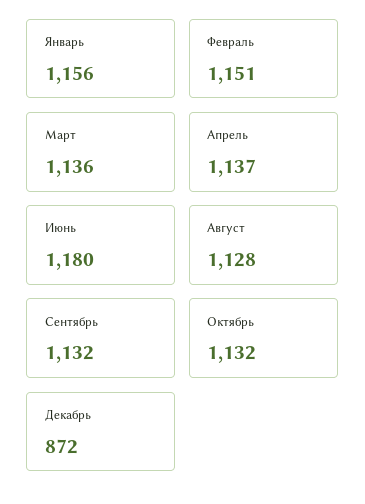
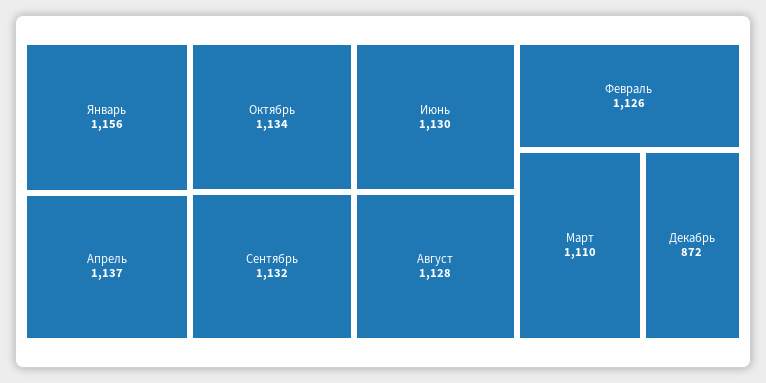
  {
    "Январь": 1156,
-   "Февраль": 1151,
+   "Февраль": 1126,
-   "Март": 1136,
+   "Март": 1110,
    "Апрель": 1137,
-   "Июнь": 1180,
+   "Июнь": 1130,
    "Август": 1128,
    "Сентябрь": 1132,
-   "Октябрь": 1132,
+   "Октябрь": 1134,
    "Декабрь": 872
  }

